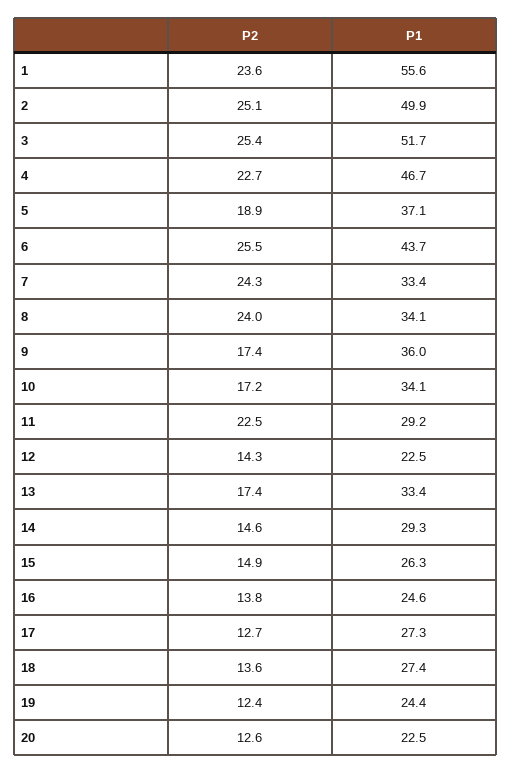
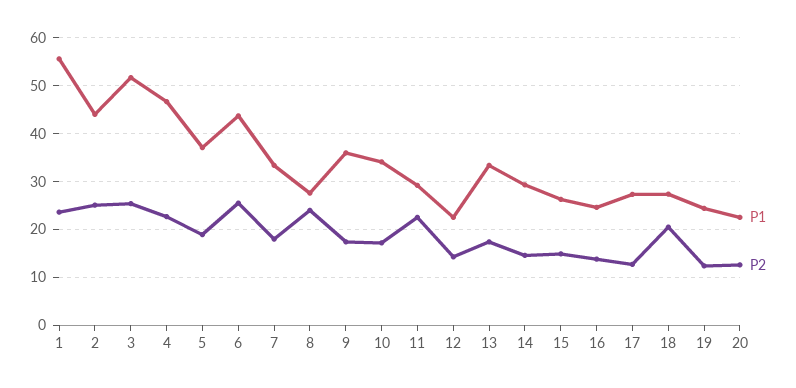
  {
    "P2": {
      "1": 23.6,
      "2": 25.1,
      "3": 25.4,
      "4": 22.7,
      "5": 18.9,
      "6": 25.5,
-     "7": 24.3,
+     "7": 18,
      "8": 24,
      "9": 17.4,
      "10": 17.2,
      "11": 22.5,
      "12": 14.3,
      "13": 17.4,
      "14": 14.6,
      "15": 14.9,
      "16": 13.8,
      "17": 12.7,
-     "18": 13.6,
+     "18": 20,
      "19": 12.4,
      "20": 12.6
    },
    "P1": {
      "1": 55.6,
-     "2": 49.9,
+     "2": 44,
      "3": 51.7,
      "4": 46.7,
      "5": 37.1,
      "6": 43.7,
      "7": 33.4,
-     "8": 34.1,
+     "8": 28,
      "9": 36,
      "10": 34.1,
      "11": 29.2,
      "12": 22.5,
      "13": 33.4,
      "14": 29.3,
      "15": 26.3,
      "16": 24.6,
      "17": 27.3,
      "18": 27.4,
      "19": 24.4,
      "20": 22.5
    }
  }

